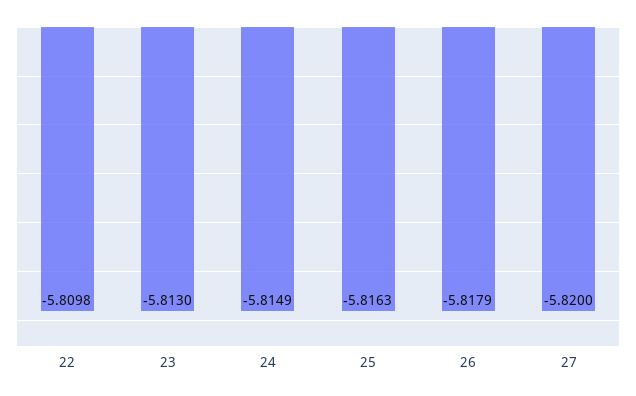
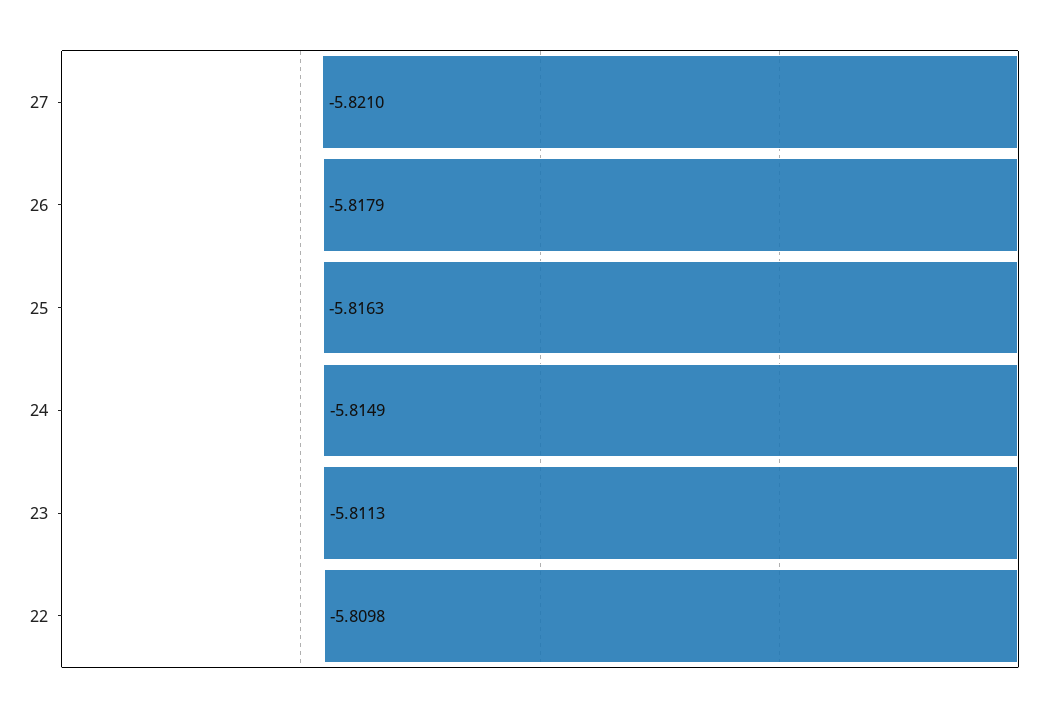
  {
    "22": -5.8098,
-   "23": -5.813,
+   "23": -5.8113,
    "24": -5.8149,
    "25": -5.8163,
    "26": -5.8179,
-   "27": -5.82
+   "27": -5.821
  }

